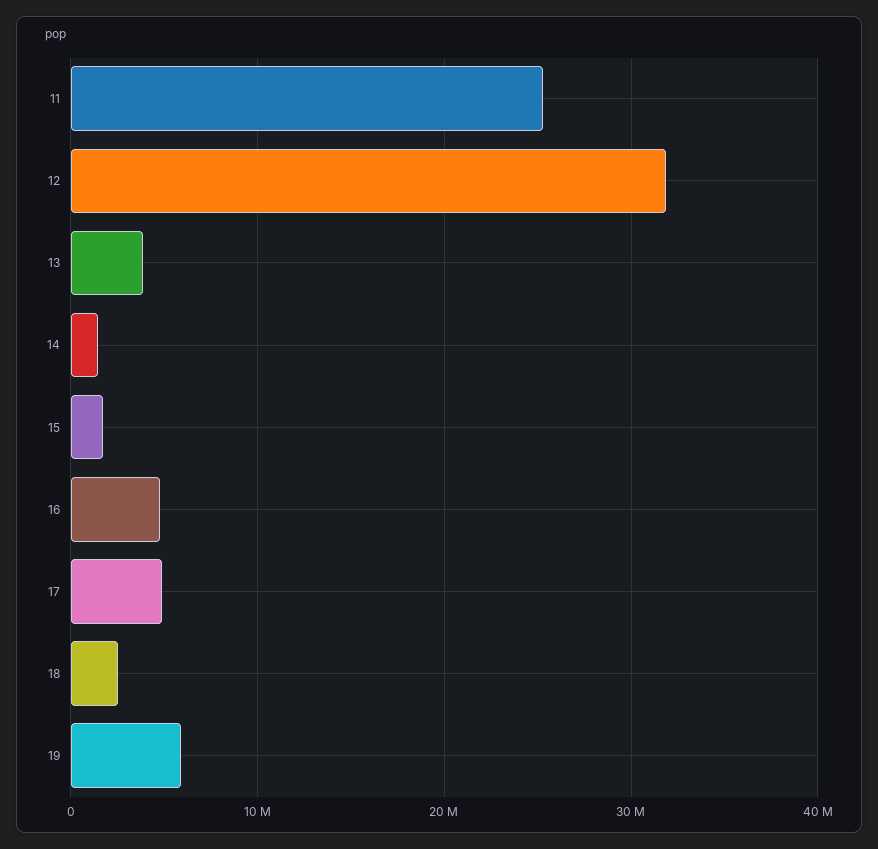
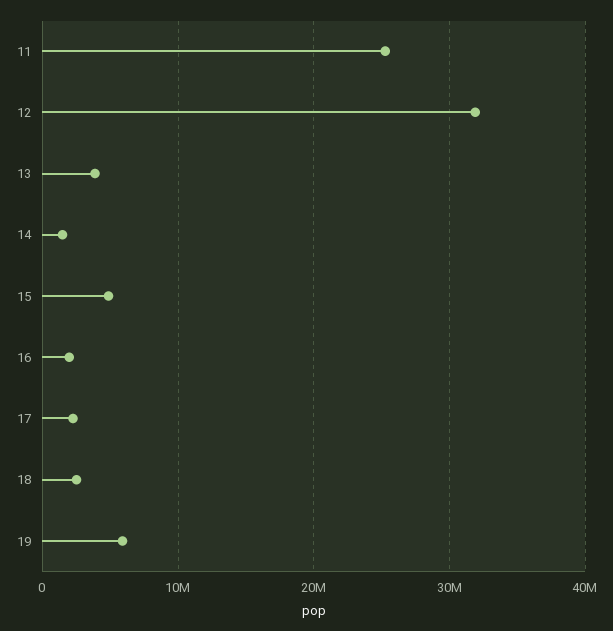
  {
    "11": 25000000,
    "12": 32000000,
    "13": 4000000,
    "14": 1000000,
-   "15": 2000000,
+   "15": 5000000,
-   "16": 5000000,
+   "16": 2000000,
-   "17": 5000000,
+   "17": 2000000,
    "18": 3000000,
    "19": 6000000
  }

